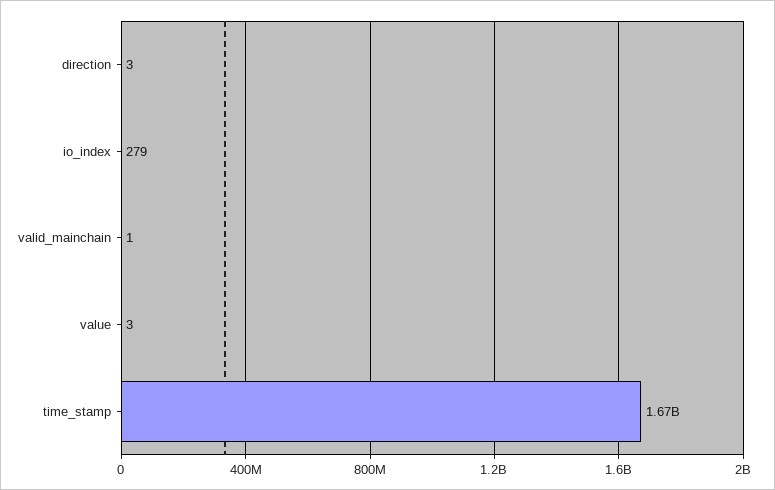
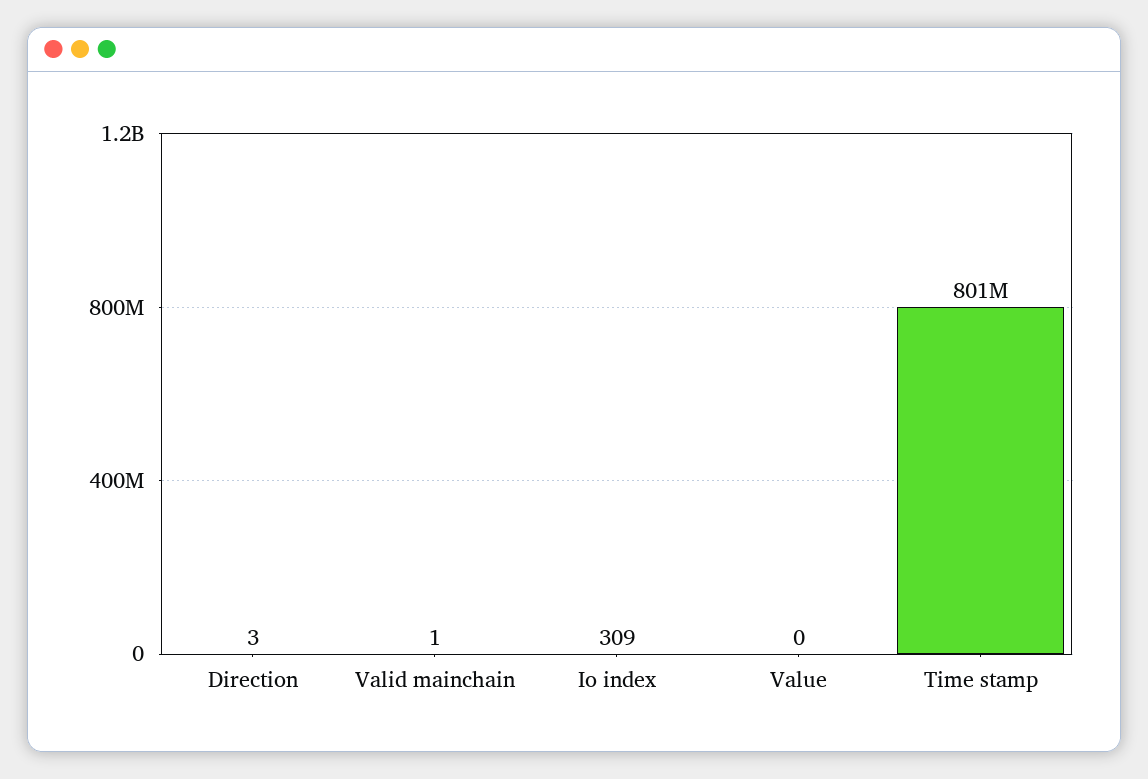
  {
    "direction": 3,
-   "io_index": 279,
+   "io_index": 309,
    "valid_mainchain": 1,
-   "value": 3,
+   "value": 0,
-   "time_stamp": 1670000000
+   "time_stamp": 801000000
  }

